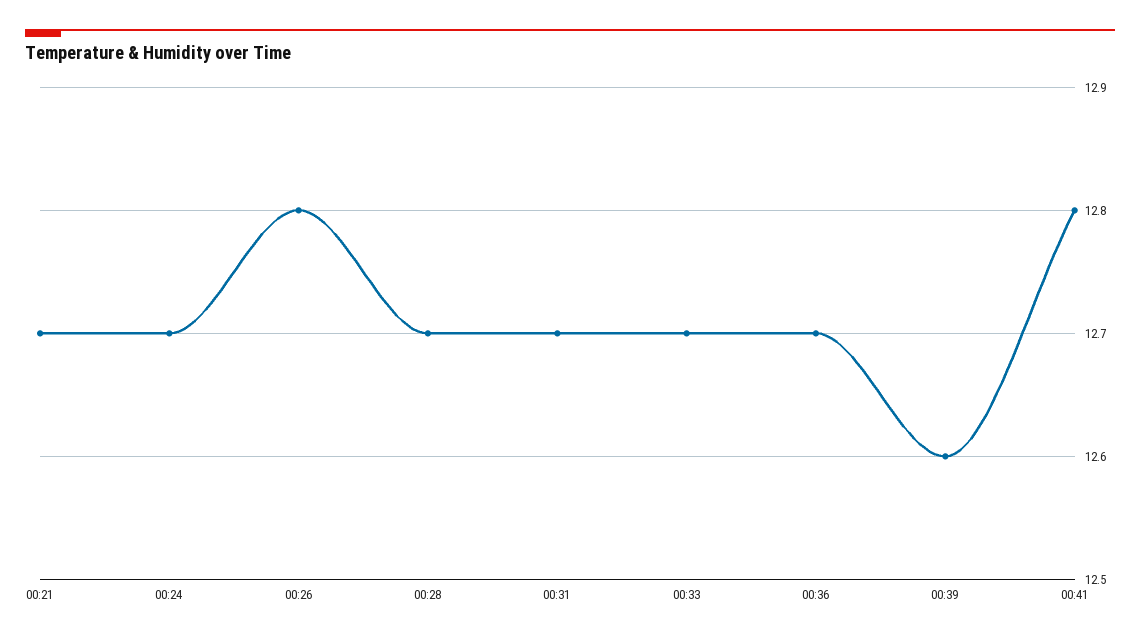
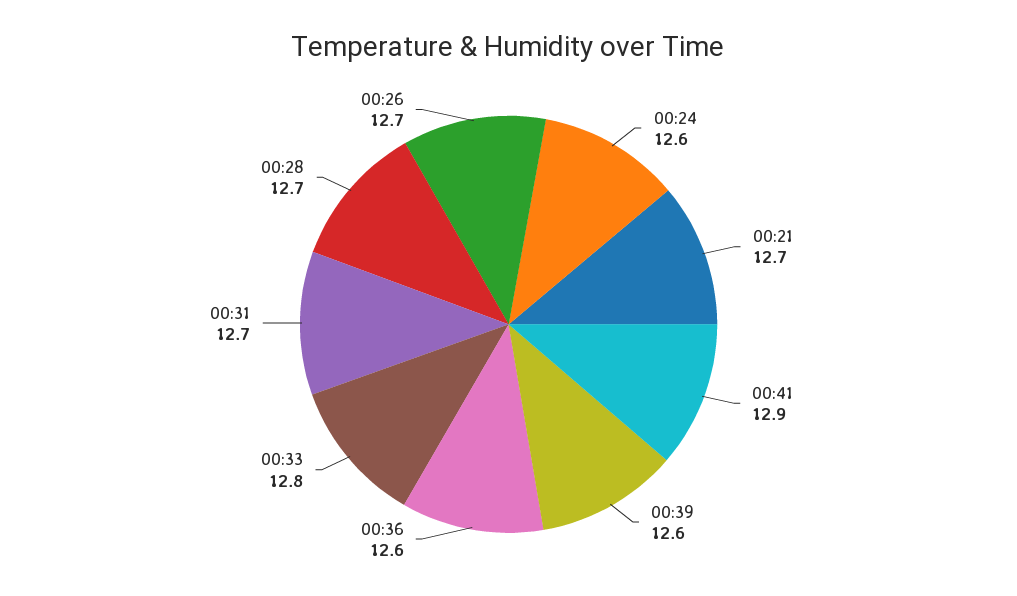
  {
    "00:21": 12.7,
-   "00:24": 12.7,
+   "00:24": 12.6,
-   "00:26": 12.8,
+   "00:26": 12.7,
    "00:28": 12.7,
    "00:31": 12.7,
-   "00:33": 12.7,
+   "00:33": 12.8,
-   "00:36": 12.7,
+   "00:36": 12.6,
    "00:39": 12.6,
-   "00:41": 12.8
+   "00:41": 12.9
  }

